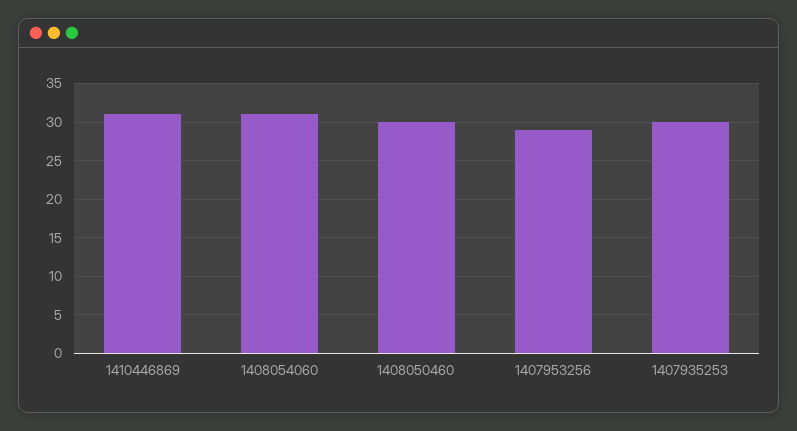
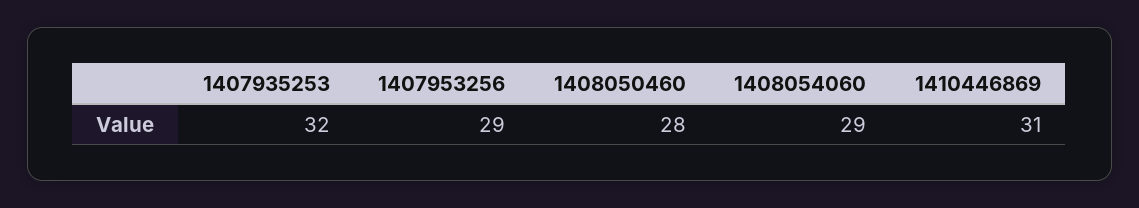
  {
    "1410446869": 31,
-   "1408054060": 31,
+   "1408054060": 29,
-   "1408050460": 30,
+   "1408050460": 28,
    "1407953256": 29,
-   "1407935253": 30
+   "1407935253": 32
  }

